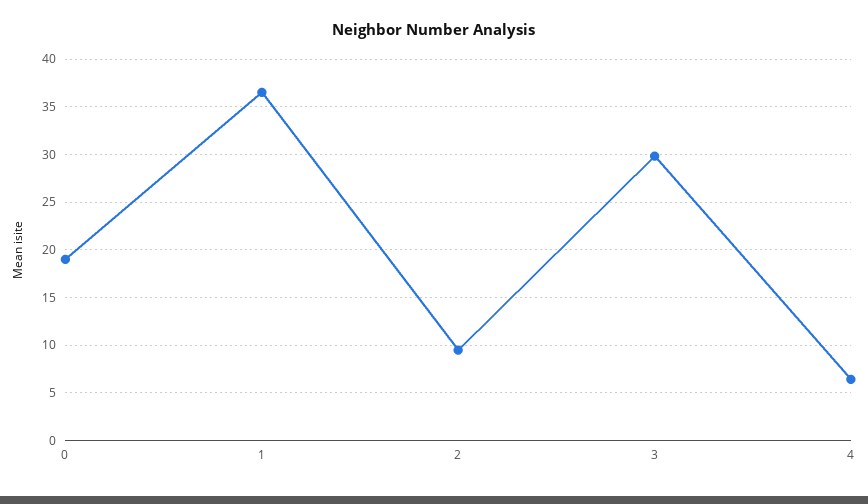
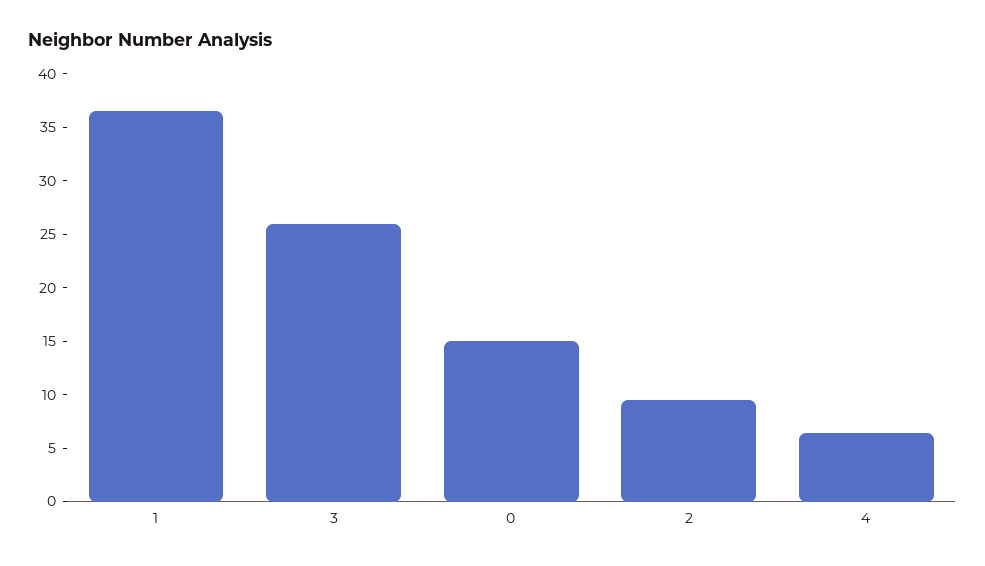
  {
-   "0": 19,
+   "0": 15,
    "1": 37,
    "2": 10,
-   "3": 30,
+   "3": 26,
    "4": 6
  }

